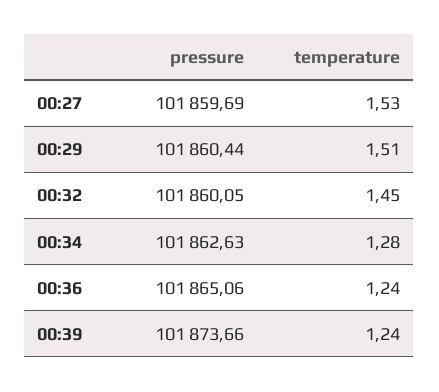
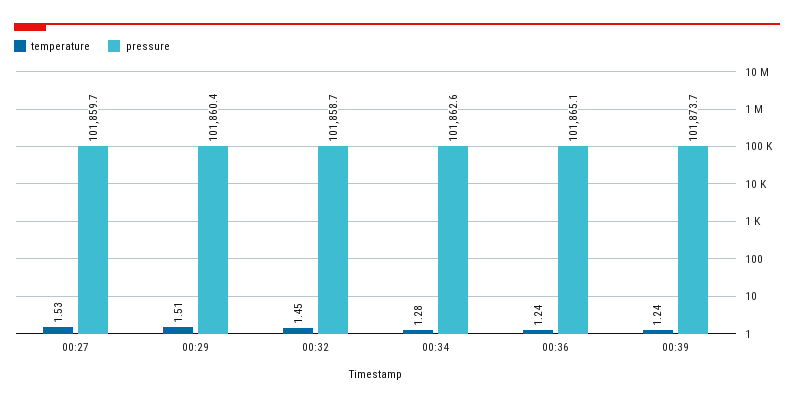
  {
    "pressure": {
      "00:27": 101859.69,
      "00:29": 101860.44,
-     "00:32": 101860.05,
+     "00:32": 101858.7,
      "00:34": 101862.63,
      "00:36": 101865.06,
      "00:39": 101873.66
    },
    "temperature": {
      "00:27": 1.53,
      "00:29": 1.51,
      "00:32": 1.45,
      "00:34": 1.28,
      "00:36": 1.24,
      "00:39": 1.24
    }
  }

